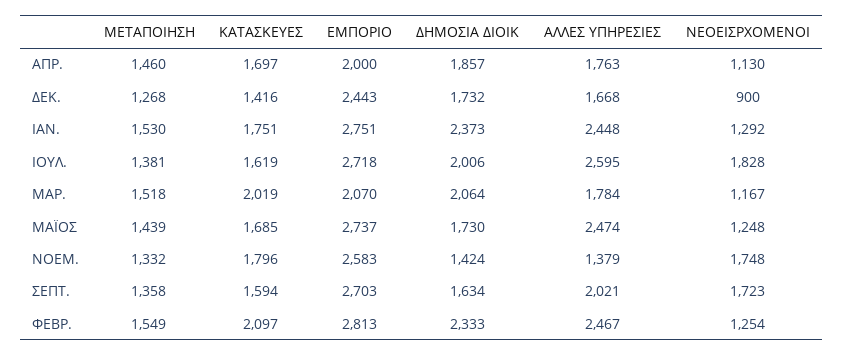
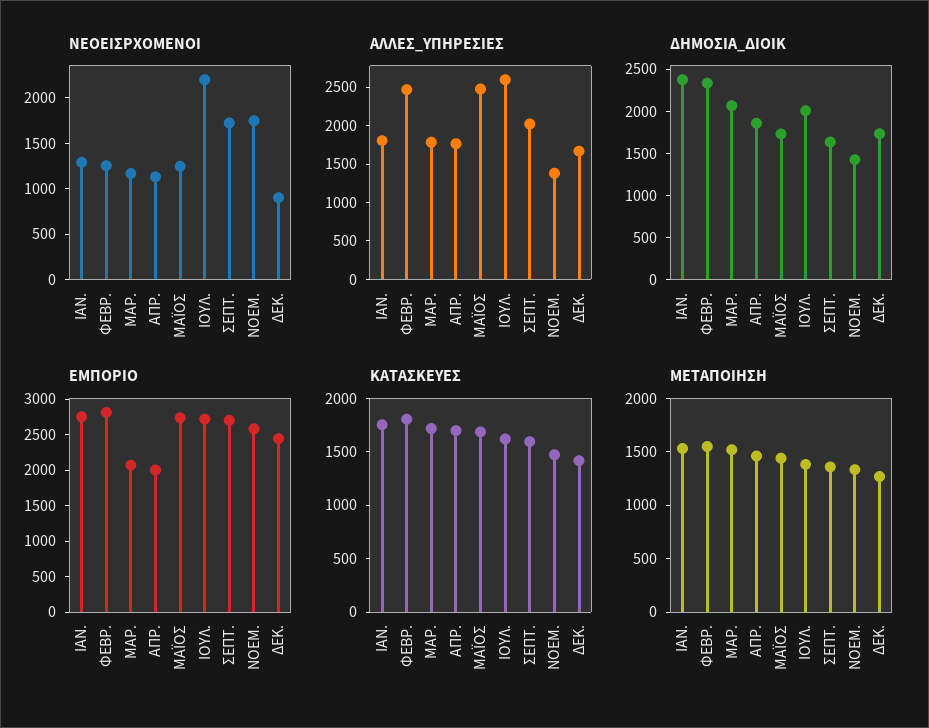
  {
    "ΜΕΤΑΠΟΙΗΣΗ": {
      "ΑΠΡ.": 1460,
      "ΔΕΚ.": 1268,
      "ΙΑΝ.": 1530,
      "ΙΟΥΛ.": 1381,
      "ΜΑΡ.": 1518,
      "ΜΑΪΟΣ": 1439,
      "ΝΟΕΜ.": 1332,
      "ΣΕΠΤ.": 1358,
      "ΦΕΒΡ.": 1549
    },
    "ΚΑΤΑΣΚΕΥΕΣ": {
      "ΑΠΡ.": 1697,
      "ΔΕΚ.": 1416,
      "ΙΑΝ.": 1751,
      "ΙΟΥΛ.": 1619,
-     "ΜΑΡ.": 2019,
+     "ΜΑΡ.": 1700,
      "ΜΑΪΟΣ": 1685,
-     "ΝΟΕΜ.": 1796,
+     "ΝΟΕΜ.": 1500,
      "ΣΕΠΤ.": 1594,
-     "ΦΕΒΡ.": 2097
+     "ΦΕΒΡ.": 1800
    },
    "ΕΜΠΟΡΙΟ": {
      "ΑΠΡ.": 2000,
      "ΔΕΚ.": 2443,
      "ΙΑΝ.": 2751,
      "ΙΟΥΛ.": 2718,
      "ΜΑΡ.": 2070,
      "ΜΑΪΟΣ": 2737,
      "ΝΟΕΜ.": 2583,
      "ΣΕΠΤ.": 2703,
      "ΦΕΒΡ.": 2813
    },
    "ΔΗΜΟΣΙΑ ΔΙΟΙΚ": {
      "ΑΠΡ.": 1857,
      "ΔΕΚ.": 1732,
      "ΙΑΝ.": 2373,
      "ΙΟΥΛ.": 2006,
      "ΜΑΡ.": 2064,
      "ΜΑΪΟΣ": 1730,
      "ΝΟΕΜ.": 1424,
      "ΣΕΠΤ.": 1634,
      "ΦΕΒΡ.": 2333
    },
    "ΑΛΛΕΣ ΥΠΗΡΕΣΙΕΣ": {
      "ΑΠΡ.": 1763,
      "ΔΕΚ.": 1668,
-     "ΙΑΝ.": 2448,
+     "ΙΑΝ.": 1750,
      "ΙΟΥΛ.": 2595,
      "ΜΑΡ.": 1784,
      "ΜΑΪΟΣ": 2474,
      "ΝΟΕΜ.": 1379,
      "ΣΕΠΤ.": 2021,
      "ΦΕΒΡ.": 2467
    },
    "ΝΕΟΕΙΣΡΧΟΜΕΝΟΙ": {
      "ΑΠΡ.": 1130,
      "ΔΕΚ.": 900,
      "ΙΑΝ.": 1292,
-     "ΙΟΥΛ.": 1828,
+     "ΙΟΥΛ.": 2200,
      "ΜΑΡ.": 1167,
      "ΜΑΪΟΣ": 1248,
      "ΝΟΕΜ.": 1748,
      "ΣΕΠΤ.": 1723,
      "ΦΕΒΡ.": 1254
    }
  }

